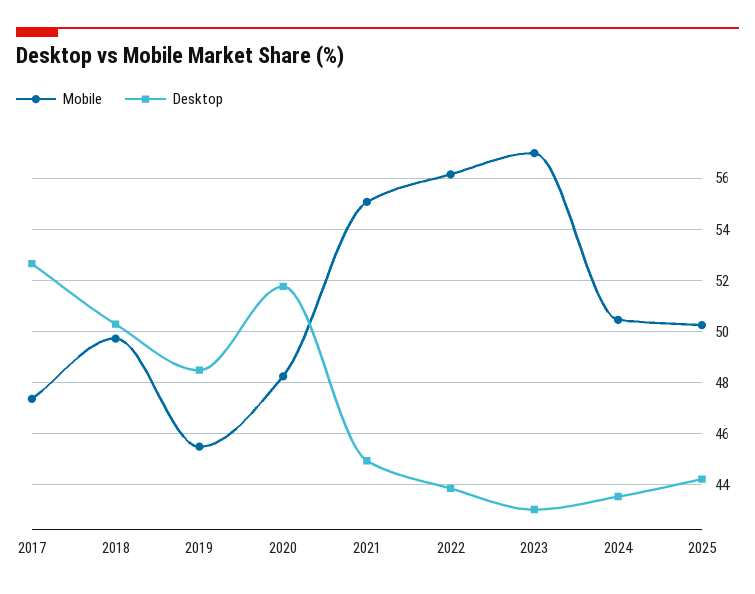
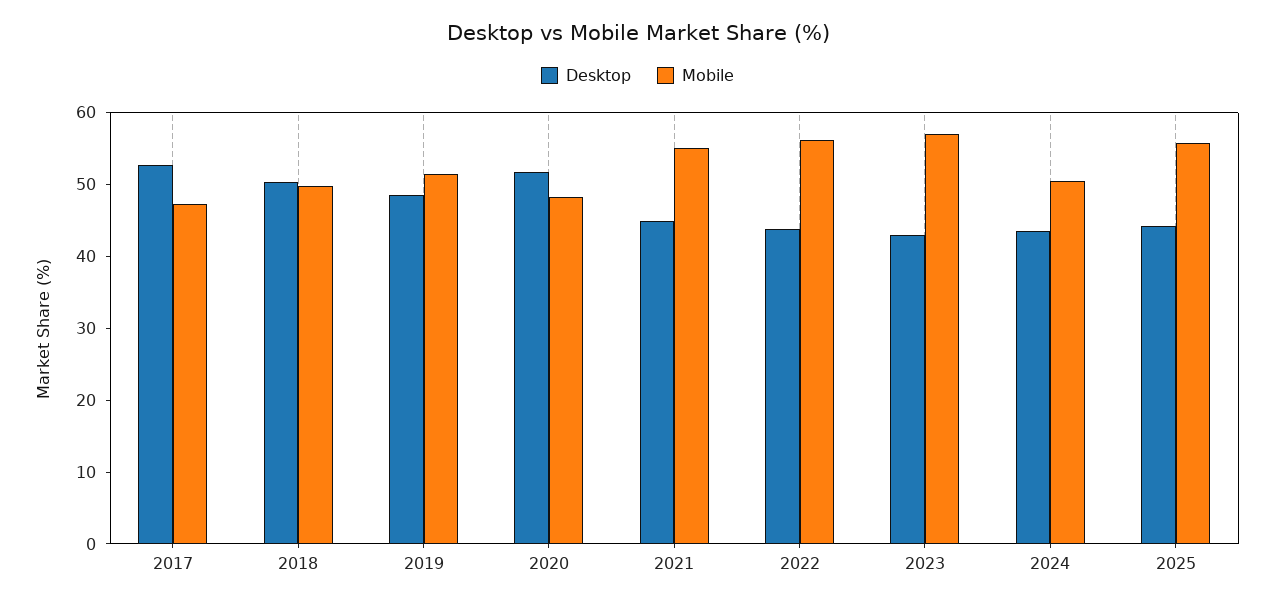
  {
    "Mobile": {
      "2017": 47.25,
      "2018": 49.75,
-     "2019": 45.5,
+     "2019": 52,
      "2020": 48.25,
      "2021": 55,
      "2022": 56.25,
      "2023": 57,
      "2024": 50.5,
-     "2025": 50.25
+     "2025": 56
    },
    "Desktop": {
      "2017": 52.75,
      "2018": 50.25,
      "2019": 48.5,
      "2020": 51.75,
      "2021": 45,
      "2022": 43.75,
      "2023": 43,
      "2024": 43.5,
      "2025": 44.25
    }
  }

